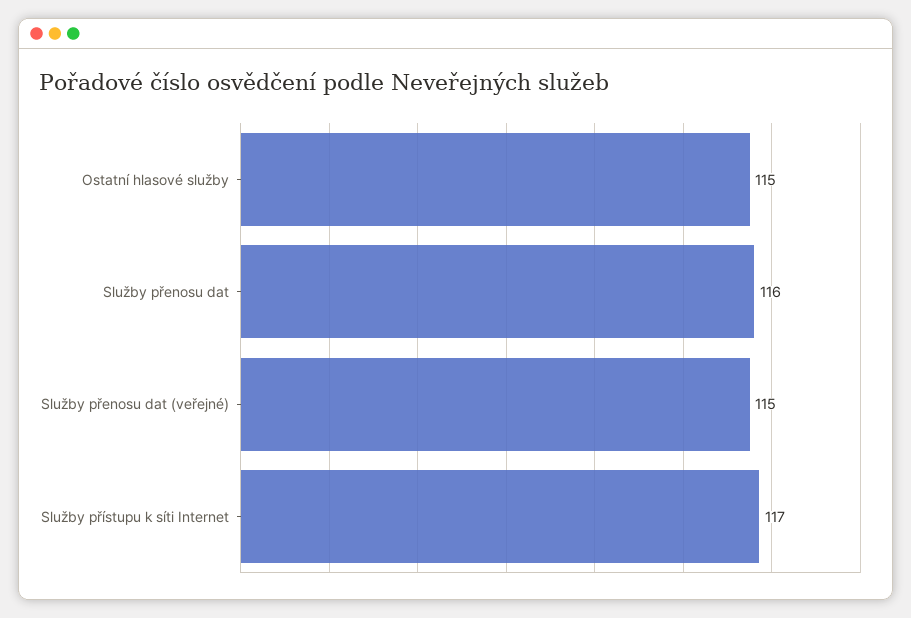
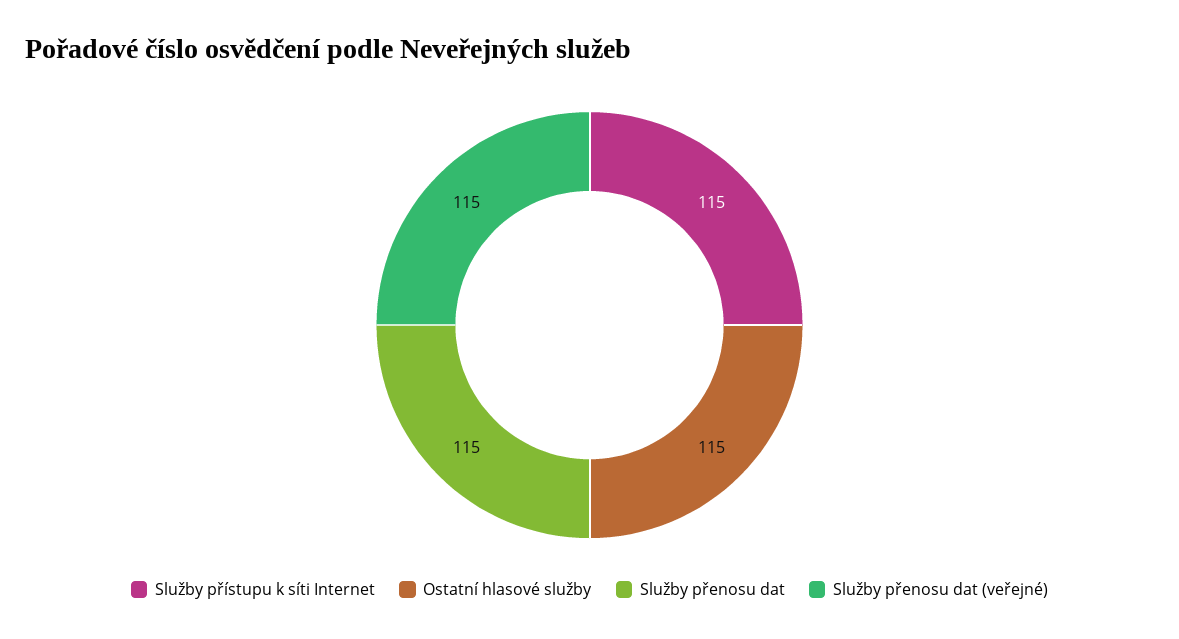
  {
    "Ostatní hlasové služby": 115,
-   "Služby přenosu dat": 116,
+   "Služby přenosu dat": 115,
    "Služby přenosu dat (veřejné)": 115,
-   "Služby přístupu k síti Internet": 117
+   "Služby přístupu k síti Internet": 115
  }

